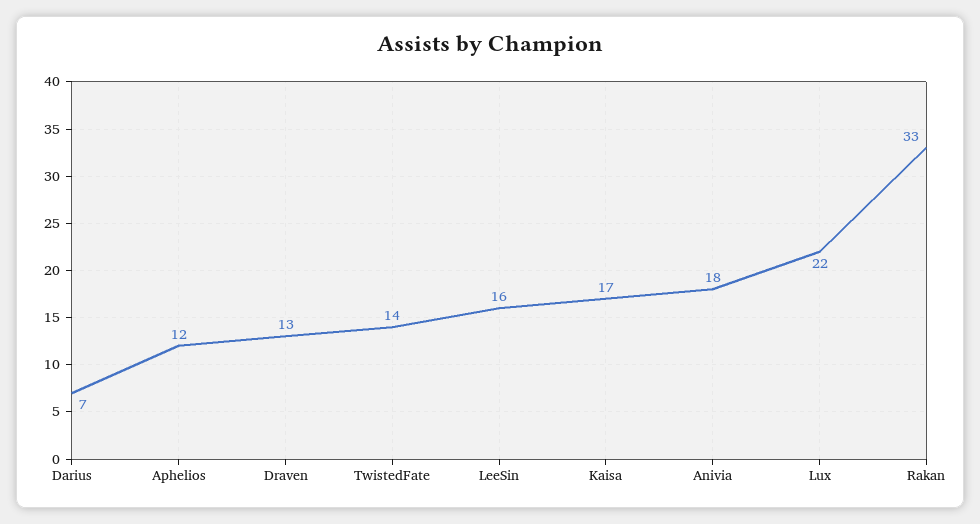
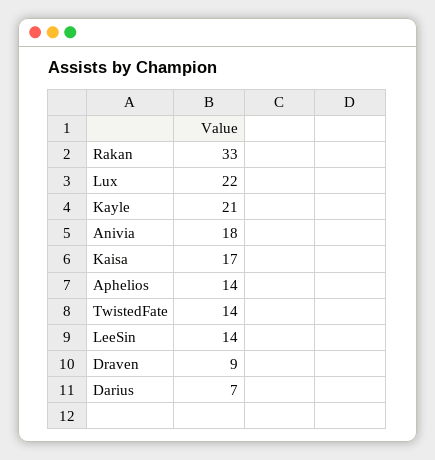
  {
    "Darius": 7,
-   "Aphelios": 12,
+   "Aphelios": 14,
-   "Draven": 13,
+   "Draven": 9,
    "TwistedFate": 14,
-   "LeeSin": 16,
+   "LeeSin": 14,
    "Kaisa": 17,
    "Anivia": 18,
    "Lux": 22,
-   "Rakan": 33
+   "Rakan": 33,
+   "Kayle": 21
  }

